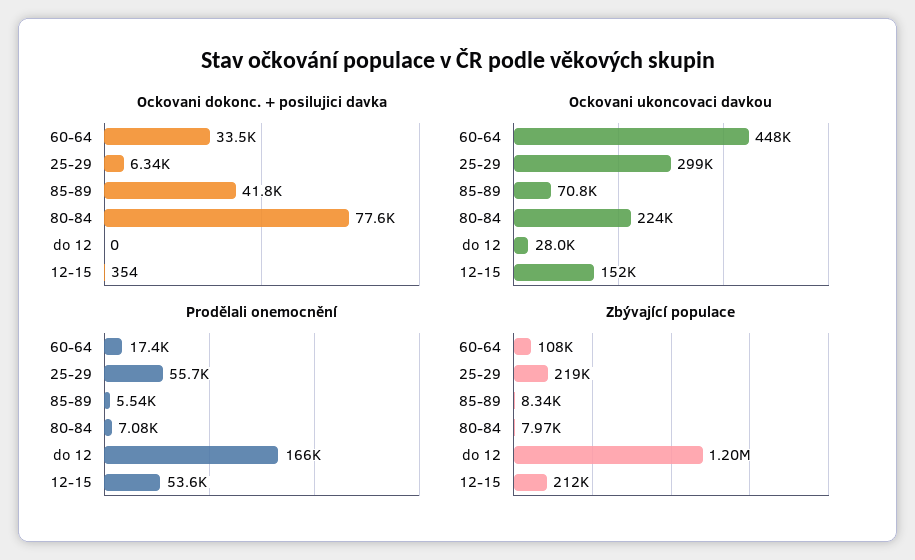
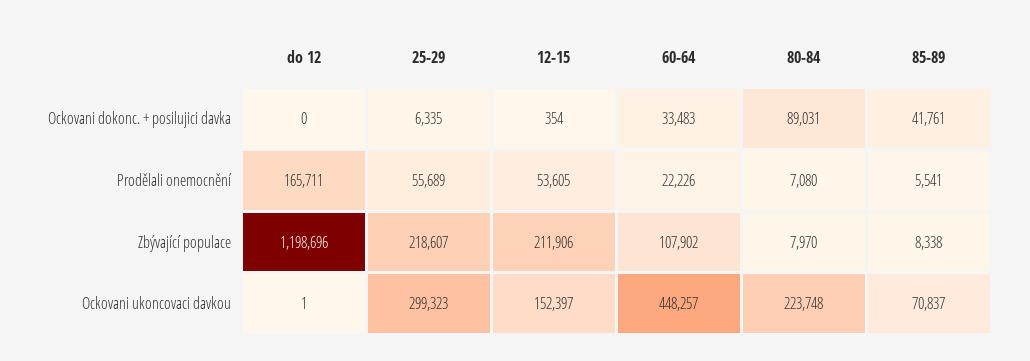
  {
    "Ockovani dokonc. + posilujici davka": {
      "60-64": 33483,
      "25-29": 6335,
      "85-89": 41761,
-     "80-84": 77600,
+     "80-84": 89031,
      "do 12": 0,
      "12-15": 354
    },
    "Ockovani ukoncovaci davkou": {
      "60-64": 448257,
      "25-29": 299323,
      "85-89": 70837,
      "80-84": 223748,
-     "do 12": 28000,
+     "do 12": 1,
      "12-15": 152397
    },
    "Prodělali onemocnění": {
-     "60-64": 17400,
+     "60-64": 22226,
      "25-29": 55689,
      "85-89": 5541,
      "80-84": 7080,
      "do 12": 165711,
      "12-15": 53605
    },
    "Zbývající populace": {
      "60-64": 107902,
      "25-29": 218607,
      "85-89": 8338,
      "80-84": 7970,
      "do 12": 1198696,
      "12-15": 211906
    }
  }

